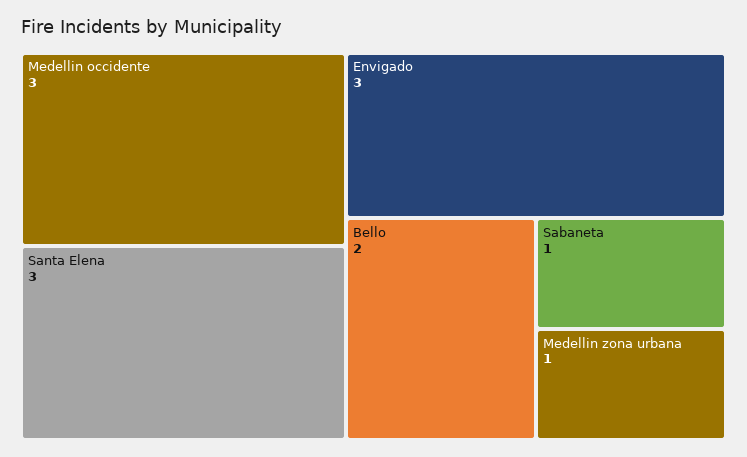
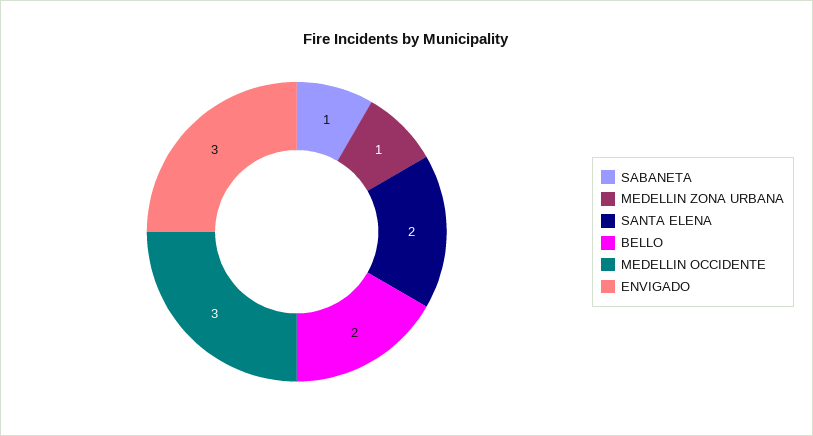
  {
    "Medellin occidente": 3,
-   "Santa Elena": 3,
+   "Santa Elena": 2,
    "Envigado": 3,
    "Bello": 2,
    "Sabaneta": 1,
    "Medellin zona urbana": 1
  }

